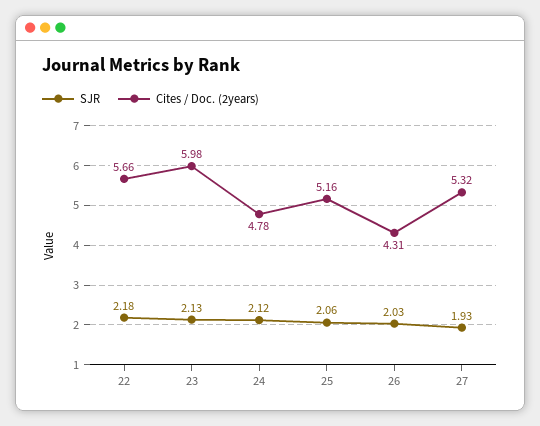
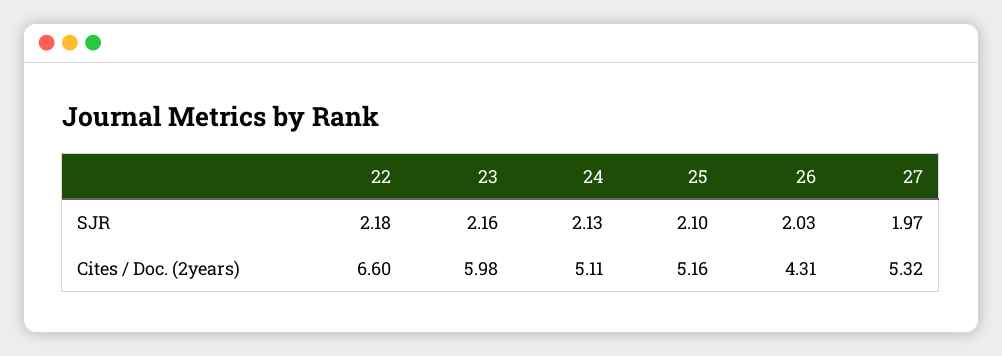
  {
    "SJR": {
      "22": 2.18,
-     "23": 2.13,
+     "23": 2.16,
-     "24": 2.12,
+     "24": 2.13,
-     "25": 2.06,
+     "25": 2.1,
      "26": 2.03,
-     "27": 1.93
+     "27": 1.97
    },
    "Cites / Doc. (2years)": {
-     "22": 5.66,
+     "22": 6.6,
      "23": 5.98,
-     "24": 4.78,
+     "24": 5.11,
      "25": 5.16,
      "26": 4.31,
      "27": 5.32
    }
  }

